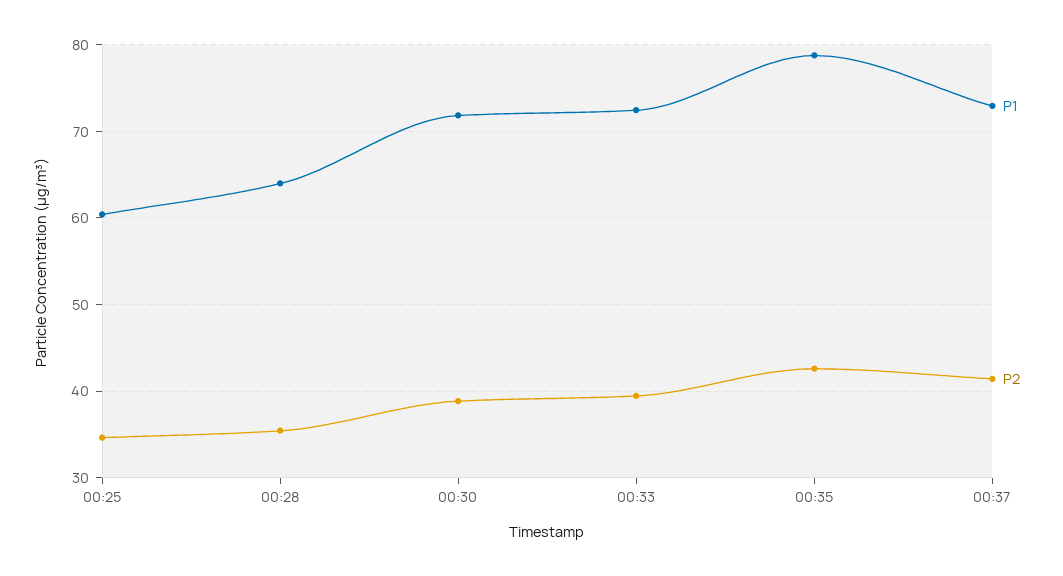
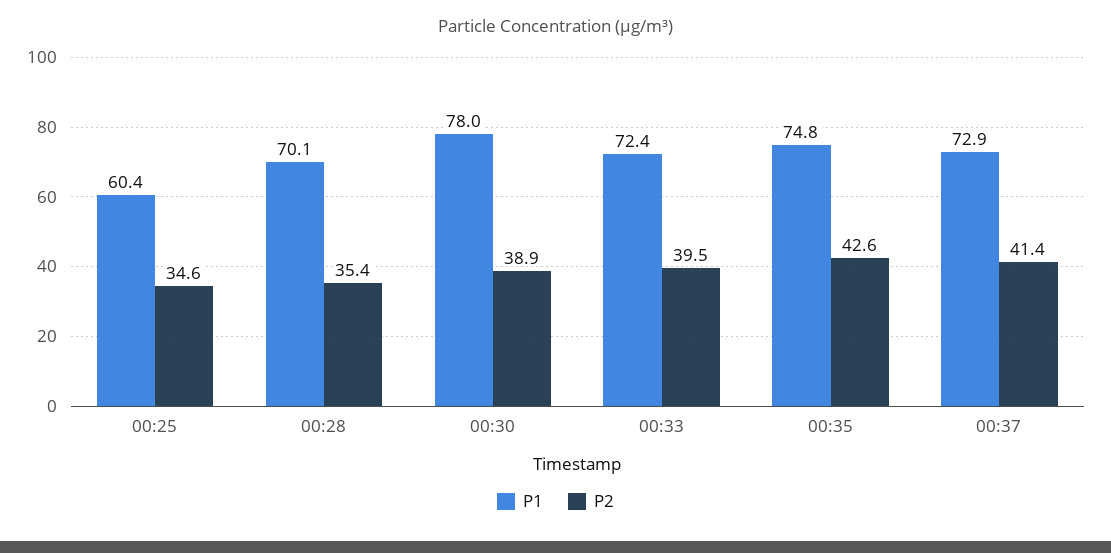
  {
    "P1": {
      "00:25": 60.4,
-     "00:28": 64,
+     "00:28": 70.1,
-     "00:30": 72,
+     "00:30": 78,
      "00:33": 72.4,
-     "00:35": 79,
+     "00:35": 74.8,
      "00:37": 72.9
    },
    "P2": {
      "00:25": 34.6,
      "00:28": 35.4,
      "00:30": 38.9,
      "00:33": 39.5,
      "00:35": 42.6,
      "00:37": 41.4
    }
  }

